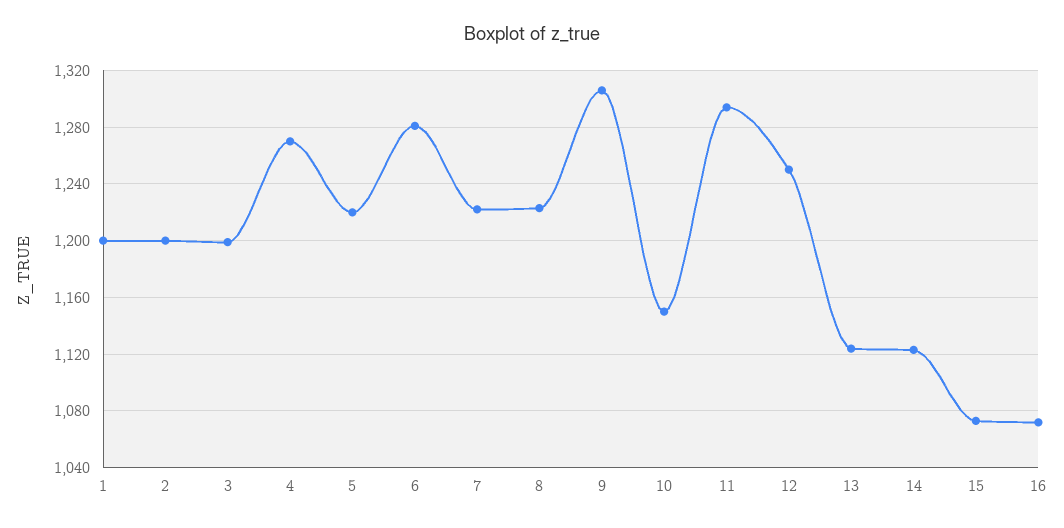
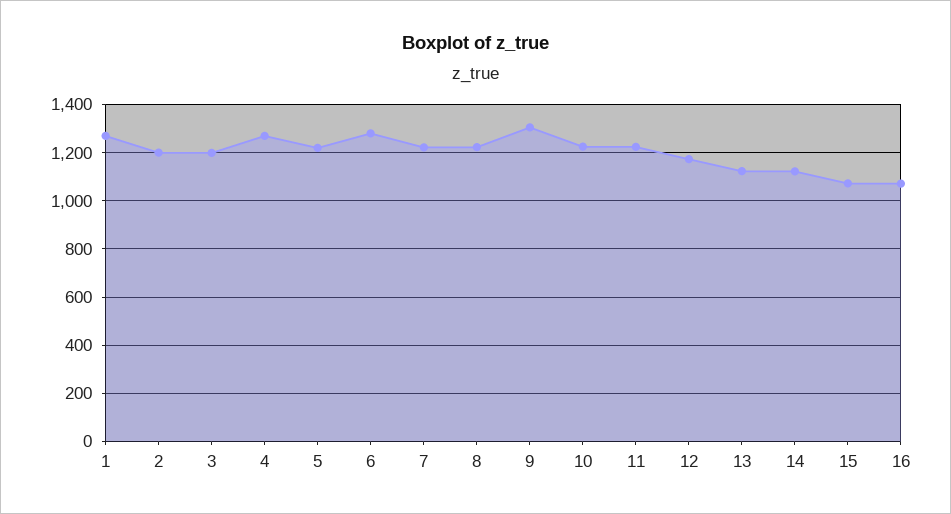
  {
-   "1": 1200,
+   "1": 1275,
    "2": 1200,
    "3": 1200,
    "4": 1270,
    "5": 1220,
    "6": 1280,
    "7": 1220,
    "8": 1225,
    "9": 1305,
-   "10": 1150,
+   "10": 1225,
-   "11": 1295,
+   "11": 1225,
-   "12": 1250,
+   "12": 1175,
    "13": 1125,
    "14": 1125,
    "15": 1075,
    "16": 1070
  }

